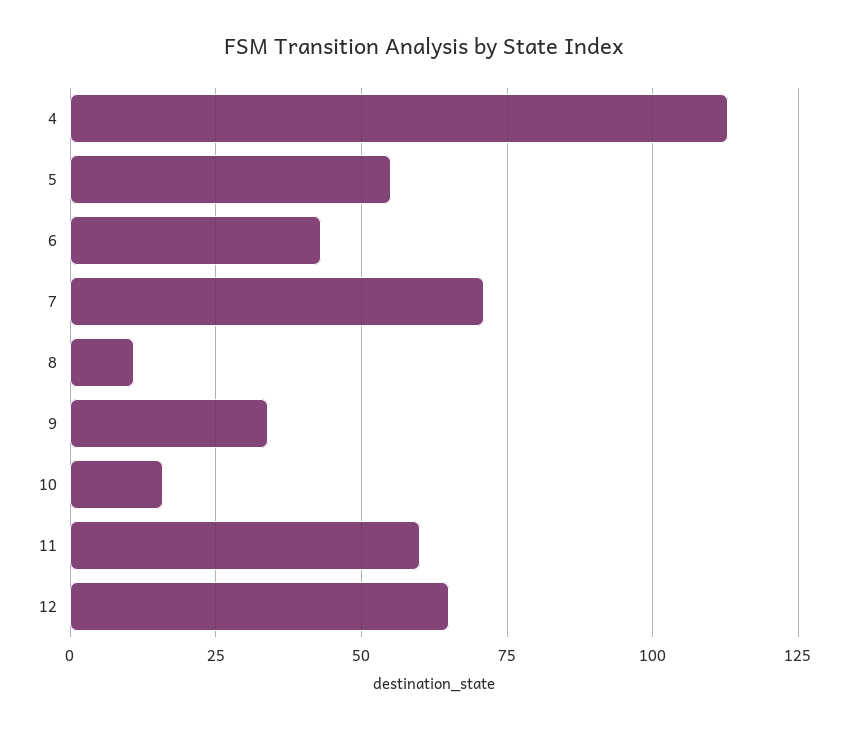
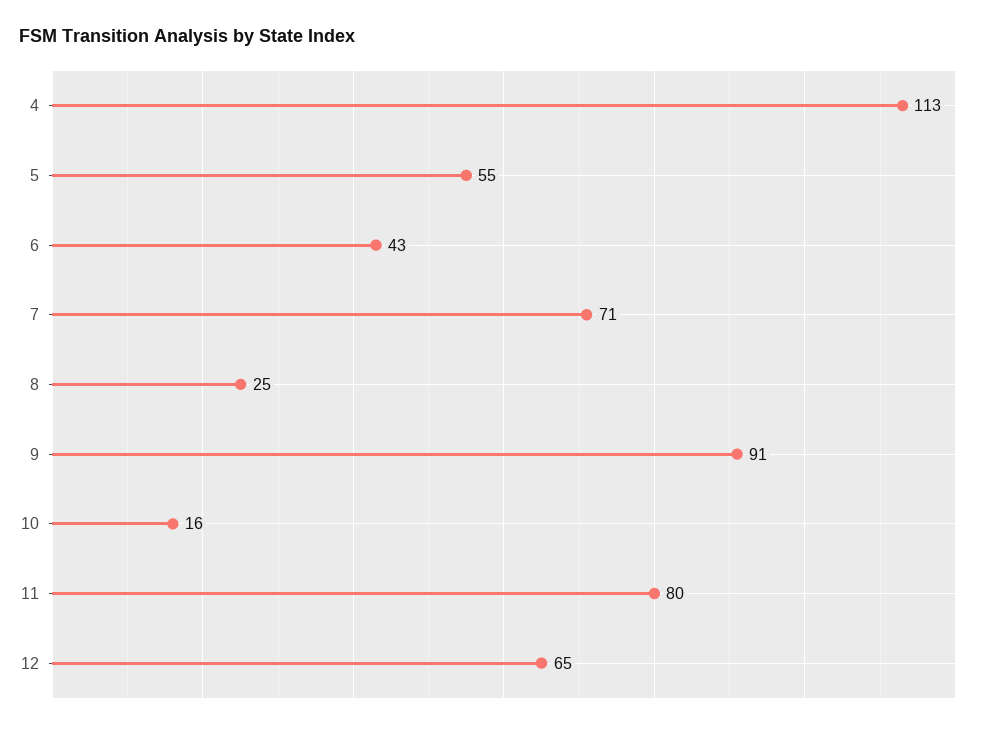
  {
    "4": 113,
    "5": 55,
    "6": 43,
    "7": 71,
-   "8": 10,
+   "8": 25,
-   "9": 35,
+   "9": 91,
    "10": 16,
-   "11": 60,
+   "11": 80,
    "12": 65
  }

